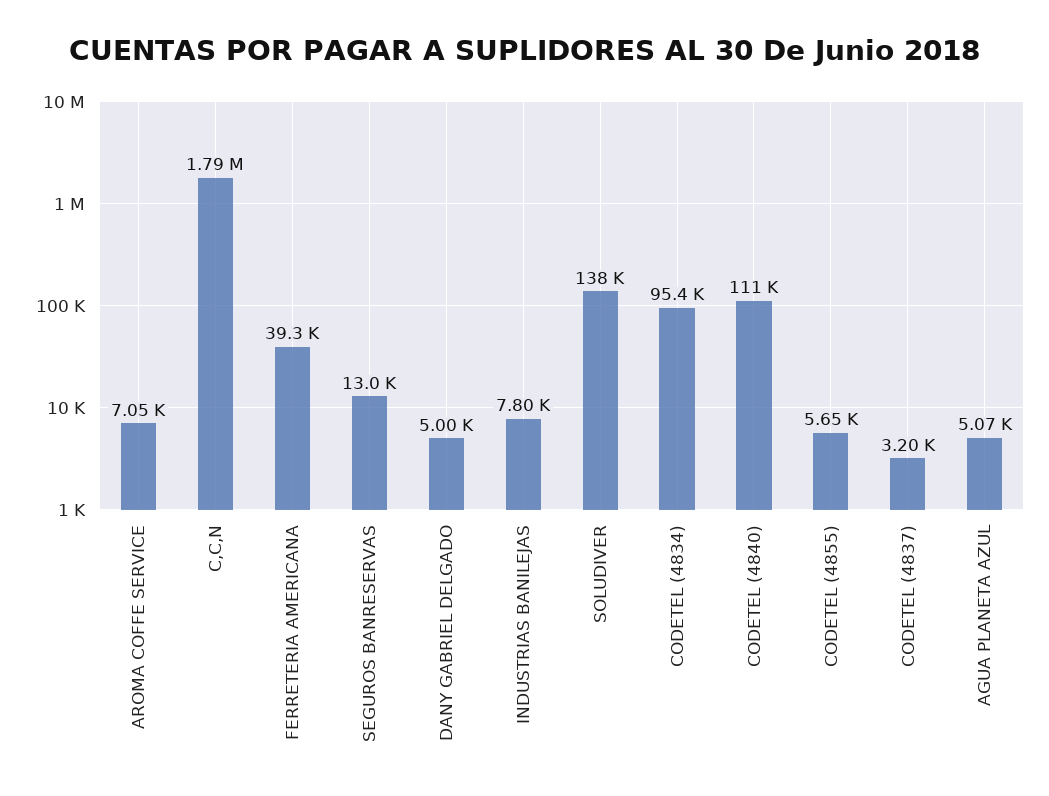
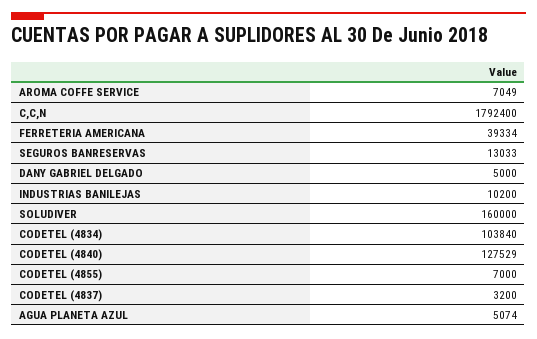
  {
    "AROMA COFFE SERVICE": 7049,
    "C,C,N": 1792400,
    "FERRETERIA AMERICANA": 39334,
    "SEGUROS BANRESERVAS": 13033,
    "DANY GABRIEL DELGADO": 5000,
-   "INDUSTRIAS BANILEJAS": 7800,
+   "INDUSTRIAS BANILEJAS": 10200,
-   "SOLUDIVER": 138000,
+   "SOLUDIVER": 160000,
-   "CODETEL (4834)": 95400,
+   "CODETEL (4834)": 103840,
-   "CODETEL (4840)": 111000,
+   "CODETEL (4840)": 127529,
-   "CODETEL (4855)": 5650,
+   "CODETEL (4855)": 7000,
    "CODETEL (4837)": 3200,
    "AGUA PLANETA AZUL": 5074
  }

